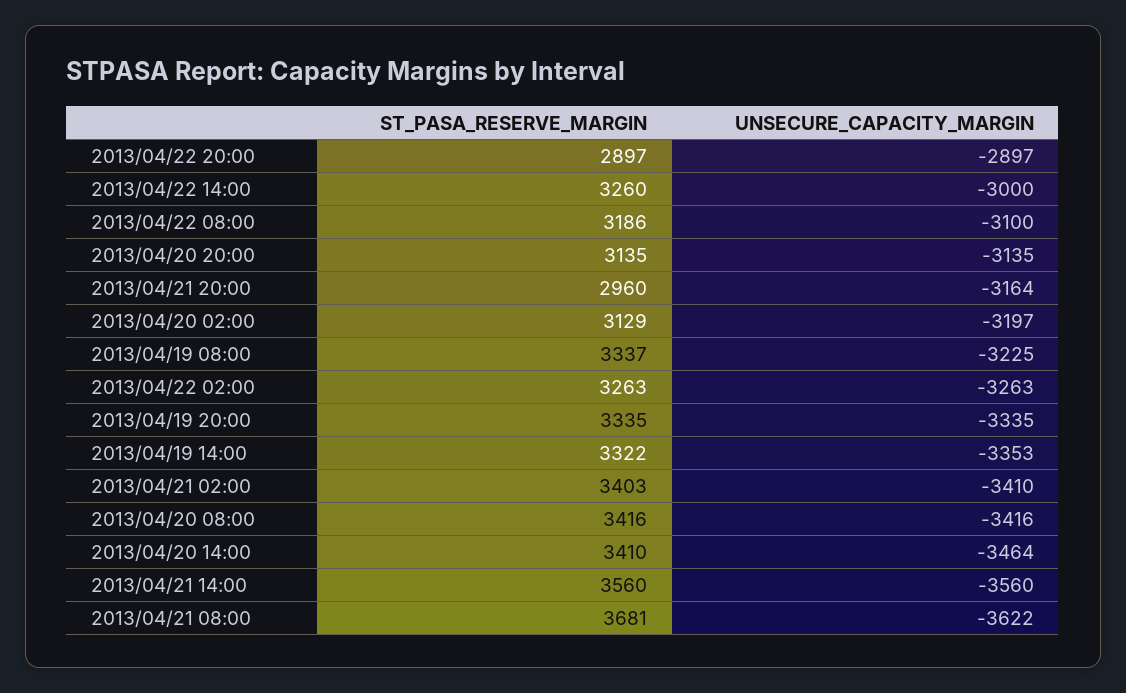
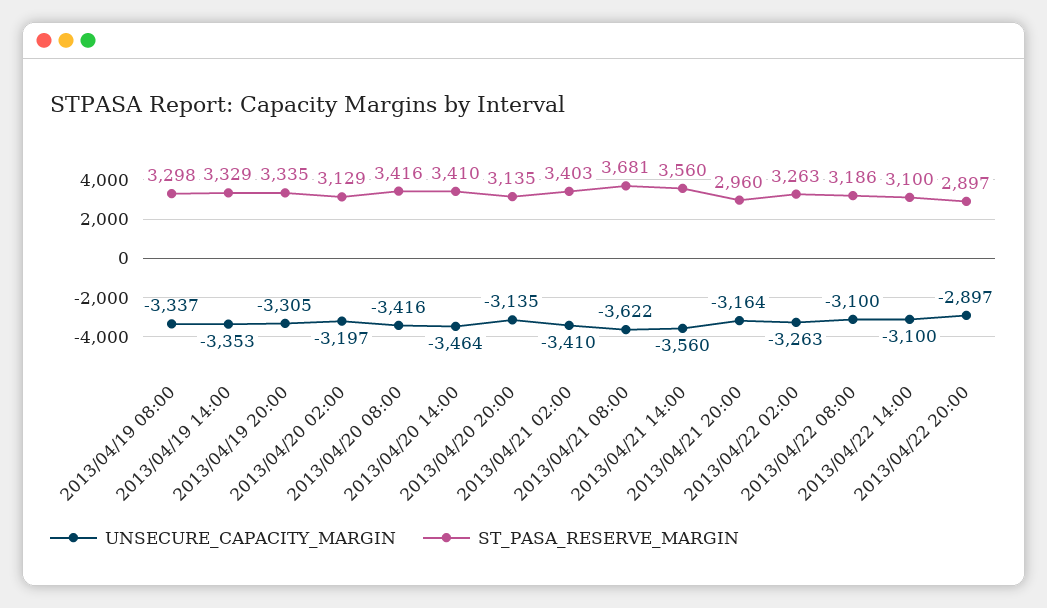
  {
    "ST_PASA_RESERVE_MARGIN": {
      "2013/04/22 20:00": 2897,
-     "2013/04/22 14:00": 3260,
+     "2013/04/22 14:00": 3100,
      "2013/04/22 08:00": 3186,
      "2013/04/20 20:00": 3135,
      "2013/04/21 20:00": 2960,
      "2013/04/20 02:00": 3129,
-     "2013/04/19 08:00": 3337,
+     "2013/04/19 08:00": 3298,
      "2013/04/22 02:00": 3263,
      "2013/04/19 20:00": 3335,
-     "2013/04/19 14:00": 3322,
+     "2013/04/19 14:00": 3329,
      "2013/04/21 02:00": 3403,
      "2013/04/20 08:00": 3416,
      "2013/04/20 14:00": 3410,
      "2013/04/21 14:00": 3560,
      "2013/04/21 08:00": 3681
    },
    "UNSECURE_CAPACITY_MARGIN": {
      "2013/04/22 20:00": -2897,
-     "2013/04/22 14:00": -3000,
+     "2013/04/22 14:00": -3100,
      "2013/04/22 08:00": -3100,
      "2013/04/20 20:00": -3135,
      "2013/04/21 20:00": -3164,
      "2013/04/20 02:00": -3197,
-     "2013/04/19 08:00": -3225,
+     "2013/04/19 08:00": -3337,
      "2013/04/22 02:00": -3263,
-     "2013/04/19 20:00": -3335,
+     "2013/04/19 20:00": -3305,
      "2013/04/19 14:00": -3353,
      "2013/04/21 02:00": -3410,
      "2013/04/20 08:00": -3416,
      "2013/04/20 14:00": -3464,
      "2013/04/21 14:00": -3560,
      "2013/04/21 08:00": -3622
    }
  }

